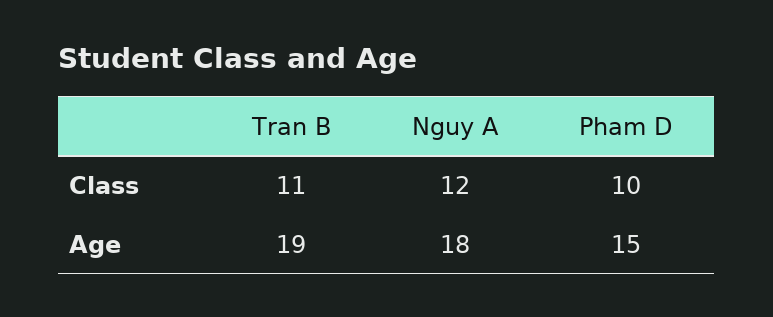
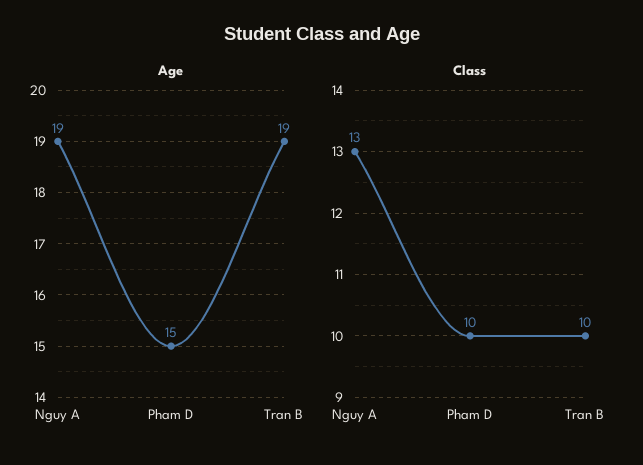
  {
    "Class": {
-     "Tran B": 11,
+     "Tran B": 10,
-     "Nguy A": 12,
+     "Nguy A": 13,
      "Pham D": 10
    },
    "Age": {
      "Tran B": 19,
-     "Nguy A": 18,
+     "Nguy A": 19,
      "Pham D": 15
    }
  }

